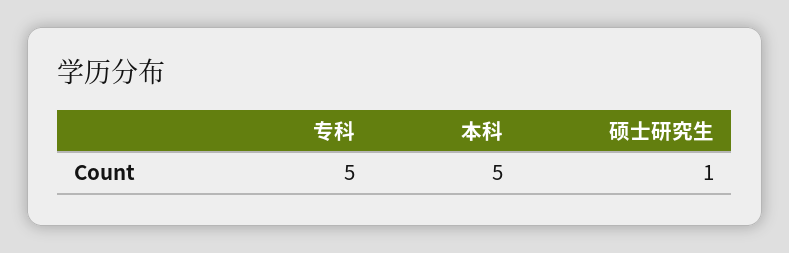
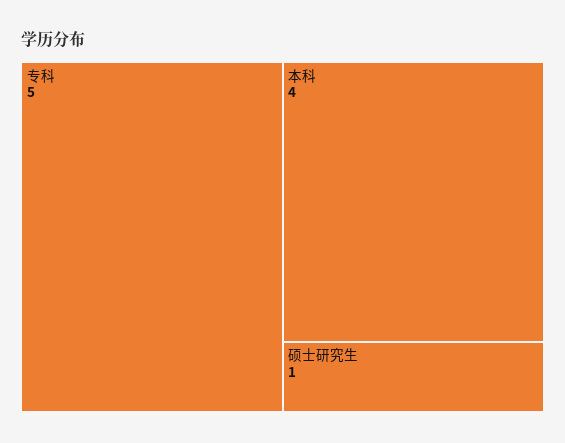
  {
    "专科": 5,
-   "本科": 5,
+   "本科": 4,
    "硕士研究生": 1
  }

